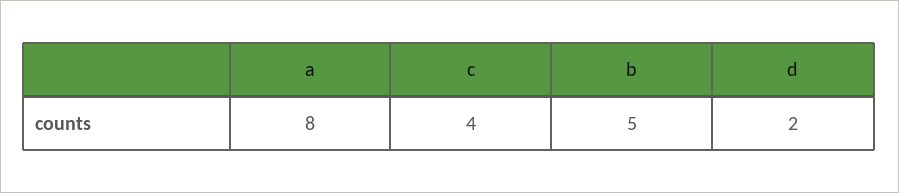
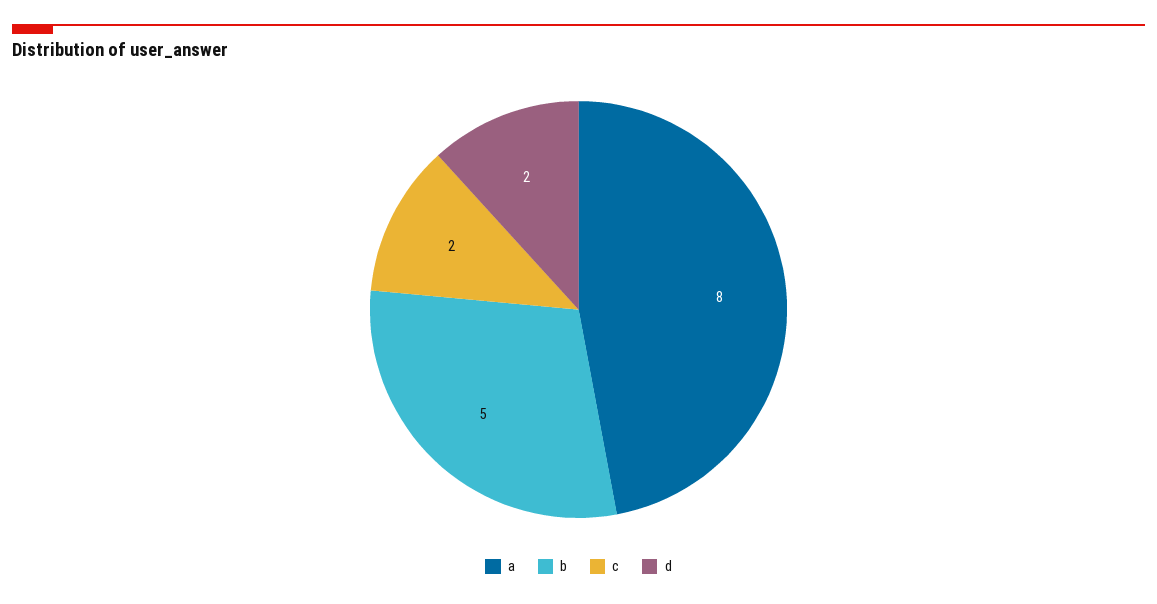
  {
    "a": 8,
-   "c": 4,
+   "c": 2,
    "b": 5,
    "d": 2
  }

